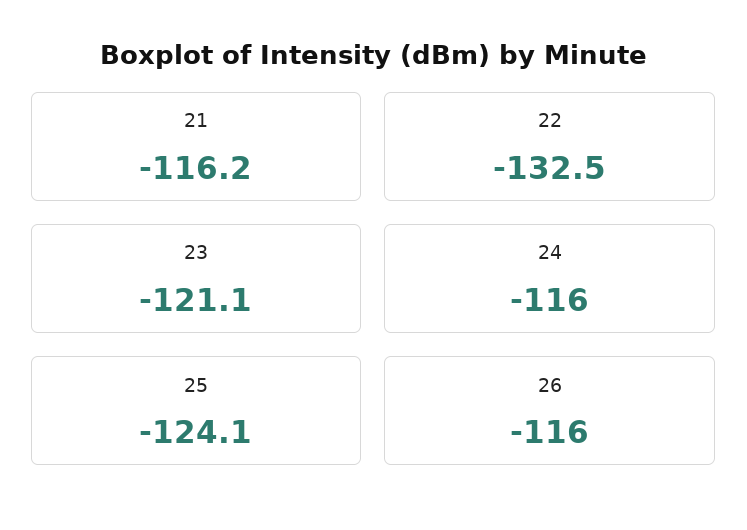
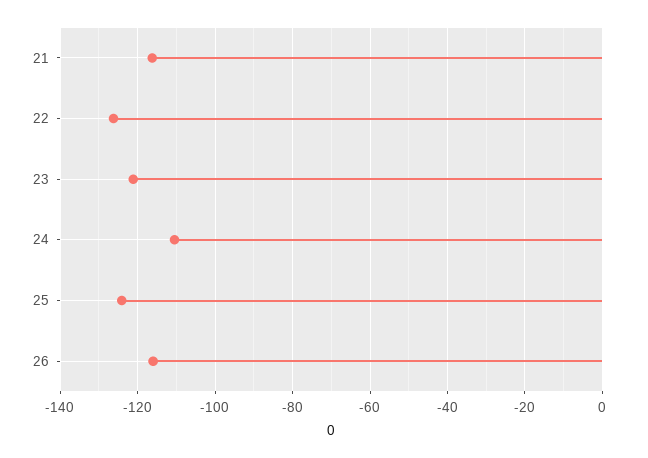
  {
    "21": -116.2,
-   "22": -132.5,
+   "22": -126,
    "23": -121.1,
-   "24": -116,
+   "24": -110,
    "25": -124.1,
    "26": -116
  }

